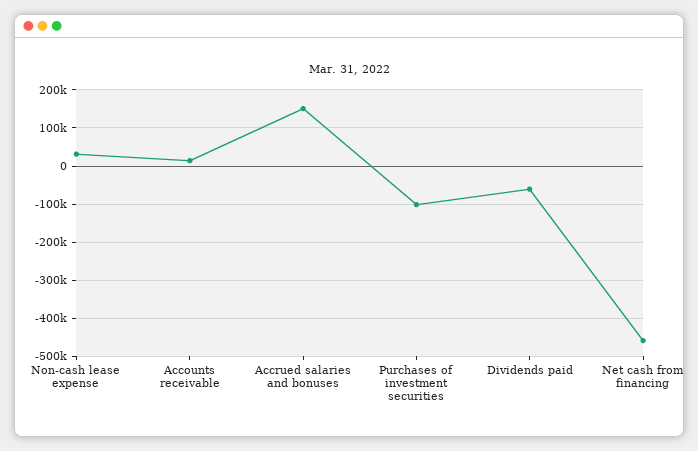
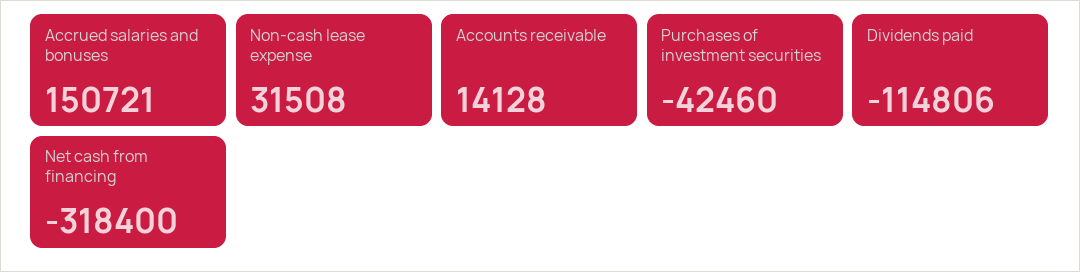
  {
    "Non-cash lease expense": 31508,
    "Accounts receivable": 14128,
    "Accrued salaries and bonuses": 150721,
-   "Purchases of investment securities": -100000,
+   "Purchases of investment securities": -42460,
-   "Dividends paid": -60000,
+   "Dividends paid": -114806,
-   "Net cash from financing": -460000
+   "Net cash from financing": -318400
  }

